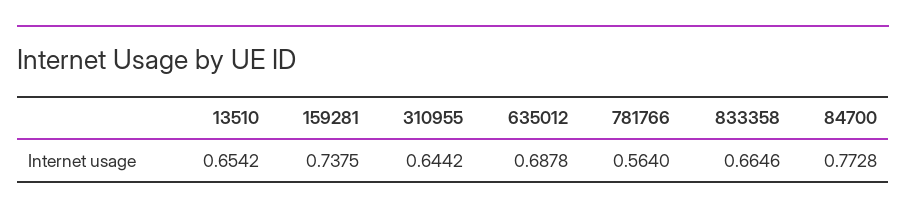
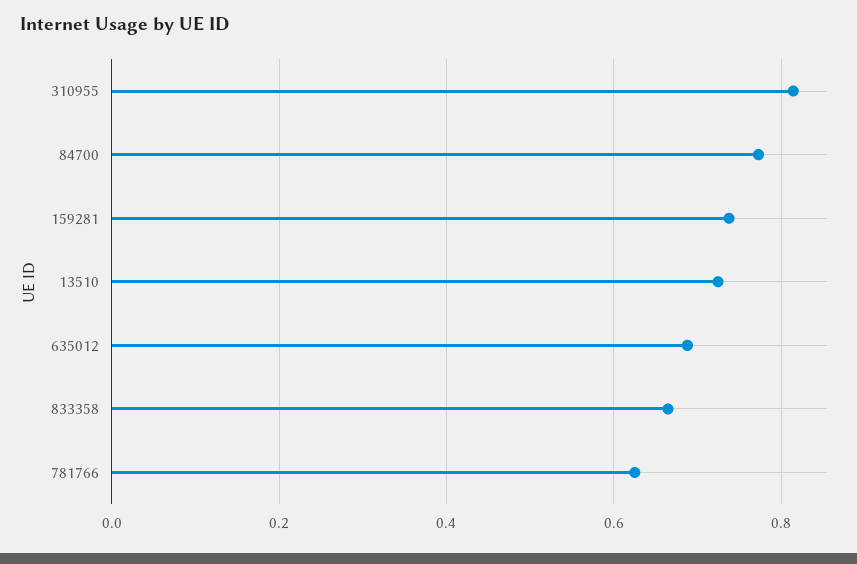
  {
-   "13510": 0.6542,
+   "13510": 0.72,
    "159281": 0.7375,
-   "310955": 0.6442,
+   "310955": 0.82,
    "635012": 0.6878,
-   "781766": 0.564,
+   "781766": 0.62,
    "833358": 0.6646,
    "84700": 0.7728
  }

